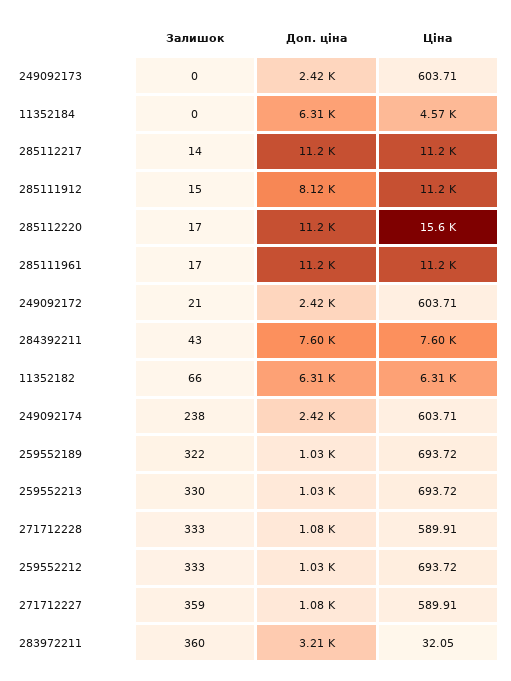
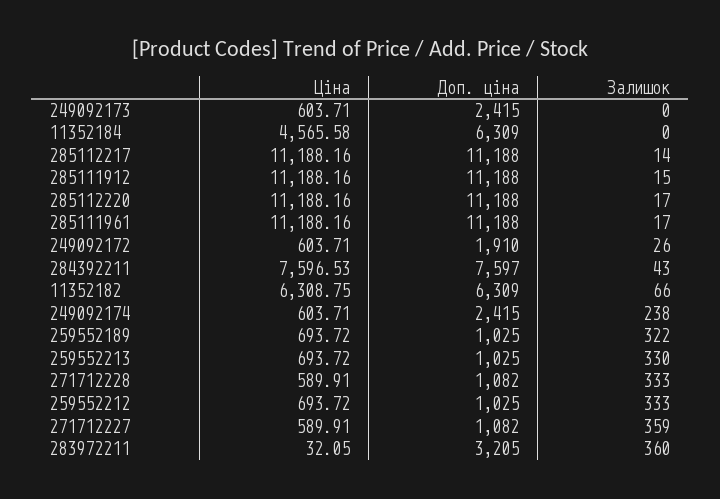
  {
    "Залишок": {
      "249092173": 0,
      "11352184": 0,
      "285112217": 14,
      "285111912": 15,
      "285112220": 17,
      "285111961": 17,
-     "249092172": 21,
+     "249092172": 26,
      "284392211": 43,
      "11352182": 66,
      "249092174": 238,
      "259552189": 322,
      "259552213": 330,
      "271712228": 333,
      "259552212": 333,
      "271712227": 359,
      "283972211": 360
    },
    "Доп. ціна": {
      "249092173": 2415,
      "11352184": 6309,
      "285112217": 11188,
-     "285111912": 8120,
+     "285111912": 11188,
      "285112220": 11188,
      "285111961": 11188,
-     "249092172": 2420,
+     "249092172": 1910,
      "284392211": 7597,
      "11352182": 6309,
      "249092174": 2415,
      "259552189": 1025,
      "259552213": 1025,
      "271712228": 1082,
      "259552212": 1025,
      "271712227": 1082,
      "283972211": 3205
    },
    "Ціна": {
      "249092173": 603.71,
      "11352184": 4565.58,
      "285112217": 11188.16,
      "285111912": 11188.16,
-     "285112220": 15600,
+     "285112220": 11188.16,
      "285111961": 11188.16,
      "249092172": 603.71,
      "284392211": 7596.53,
      "11352182": 6308.75,
      "249092174": 603.71,
      "259552189": 693.72,
      "259552213": 693.72,
      "271712228": 589.91,
      "259552212": 693.72,
      "271712227": 589.91,
      "283972211": 32.05
    }
  }

